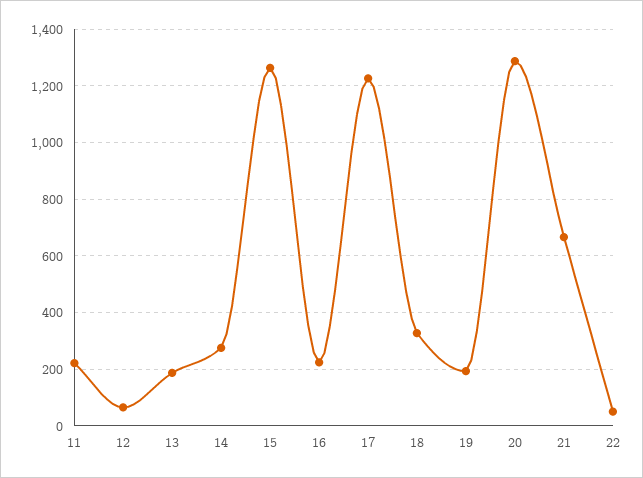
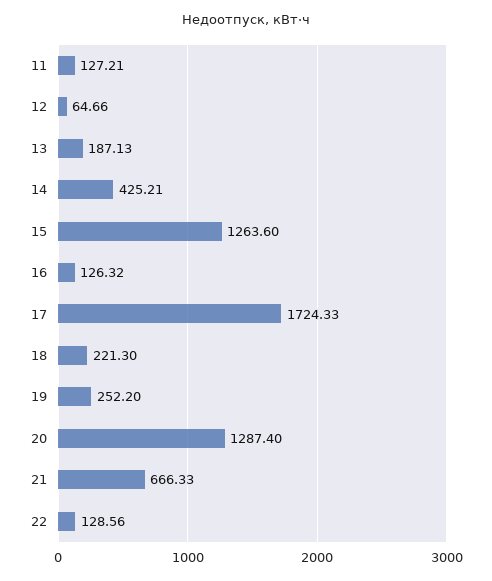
  {
-   "11": 225,
+   "11": 127.21,
    "12": 64.66,
    "13": 187.13,
-   "14": 275,
+   "14": 425.21,
    "15": 1263.6,
-   "16": 225,
+   "16": 126.32,
-   "17": 1225,
+   "17": 1724.33,
-   "18": 325,
+   "18": 221.3,
-   "19": 200,
+   "19": 252.2,
    "20": 1287.4,
    "21": 666.33,
-   "22": 50
+   "22": 128.56
  }

